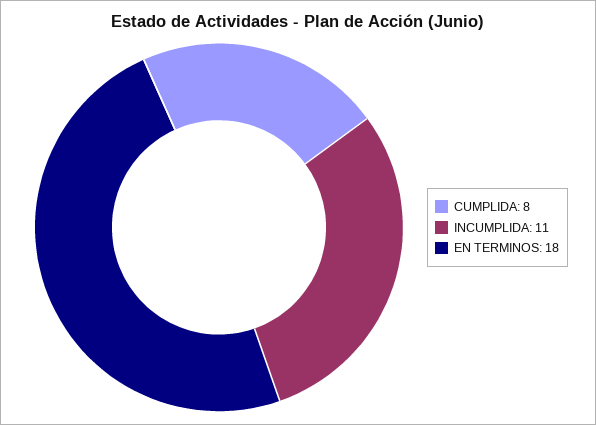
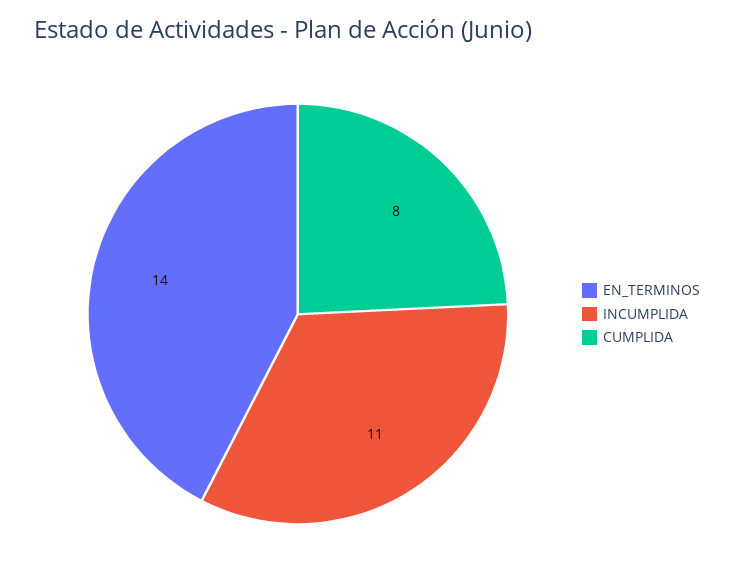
  {
    "CUMPLIDA": 8,
    "INCUMPLIDA": 11,
-   "EN TERMINOS": 18
+   "EN TERMINOS": 14
  }

